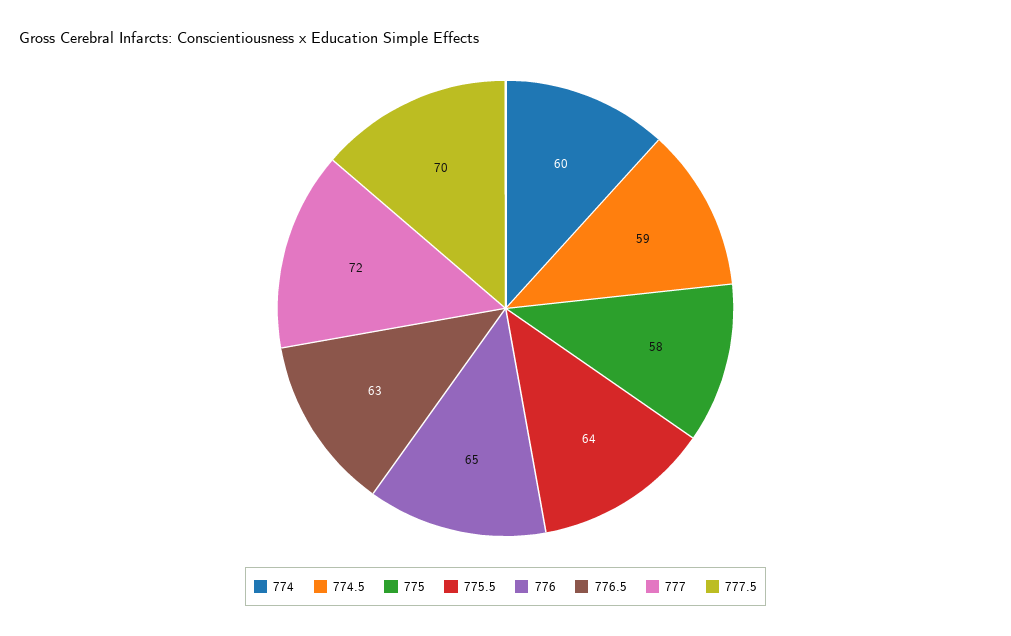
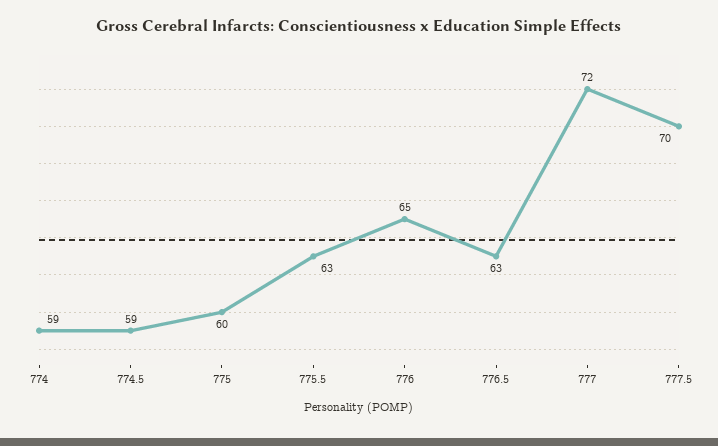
  {
-   "774": 60,
+   "774": 59,
    "774.5": 59,
-   "775": 58,
+   "775": 60,
-   "775.5": 64,
+   "775.5": 63,
    "776": 65,
    "776.5": 63,
    "777": 72,
    "777.5": 70
  }

